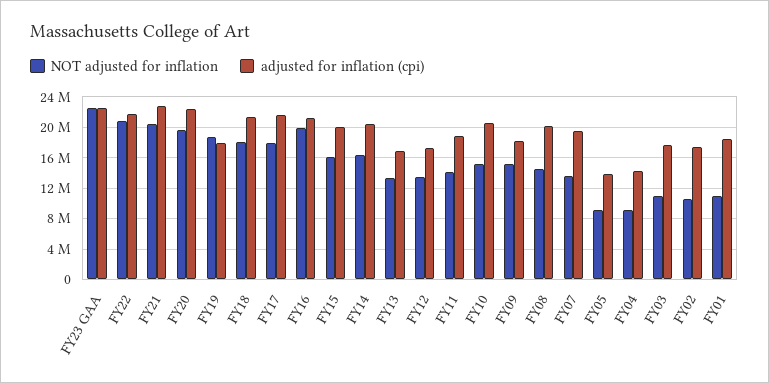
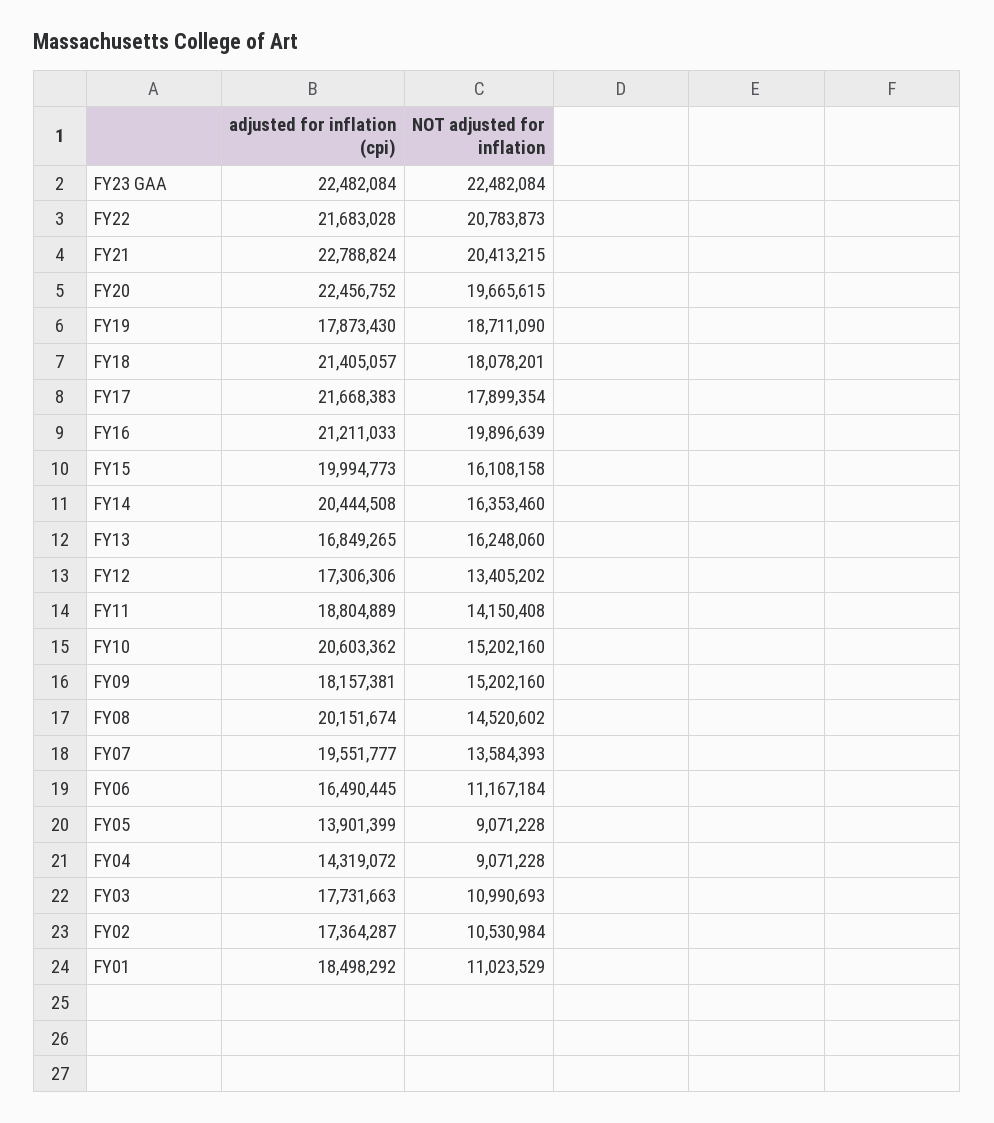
  {
    "NOT adjusted for inflation": {
      "FY23 GAA": 22482084,
      "FY22": 20783873,
      "FY21": 20413215,
      "FY20": 19665615,
      "FY19": 18711090,
      "FY18": 18078201,
      "FY17": 17899354,
      "FY16": 19896639,
      "FY15": 16108158,
      "FY14": 16353460,
-     "FY13": 13000000,
+     "FY13": 16248060,
      "FY12": 13405202,
      "FY11": 14150408,
      "FY10": 15202160,
      "FY09": 15202160,
      "FY08": 14520602,
      "FY07": 13584393,
      "FY05": 9071228,
      "FY04": 9071228,
      "FY03": 10990693,
      "FY02": 10530984,
-     "FY01": 11023529
+     "FY01": 11023529,
+     "FY06": 11167184
    },
    "adjusted for inflation (cpi)": {
      "FY23 GAA": 22482084,
      "FY22": 21683028,
      "FY21": 22788824,
      "FY20": 22456752,
      "FY19": 17873430,
      "FY18": 21405057,
      "FY17": 21668383,
      "FY16": 21211033,
      "FY15": 19994773,
      "FY14": 20444508,
      "FY13": 16849265,
      "FY12": 17306306,
      "FY11": 18804889,
      "FY10": 20603362,
      "FY09": 18157381,
      "FY08": 20151674,
      "FY07": 19551777,
      "FY05": 13901399,
      "FY04": 14319072,
      "FY03": 17731663,
      "FY02": 17364287,
-     "FY01": 18498292
+     "FY01": 18498292,
+     "FY06": 16490445
    }
  }

